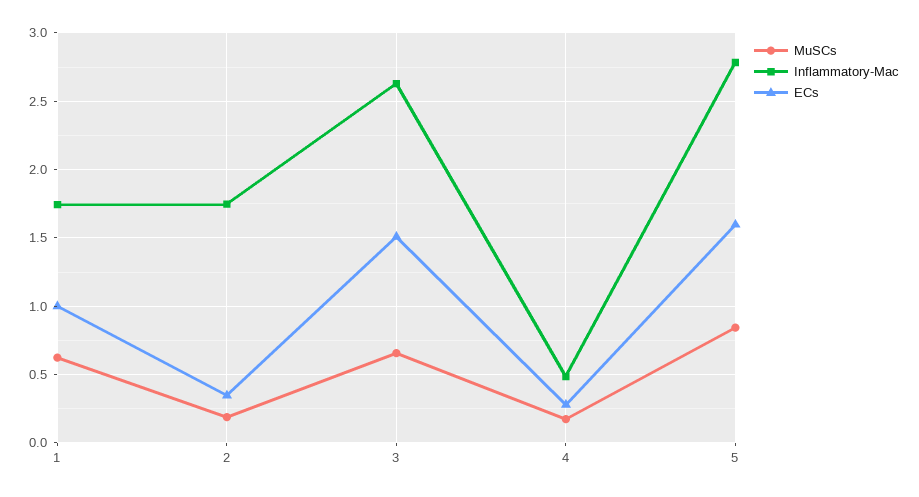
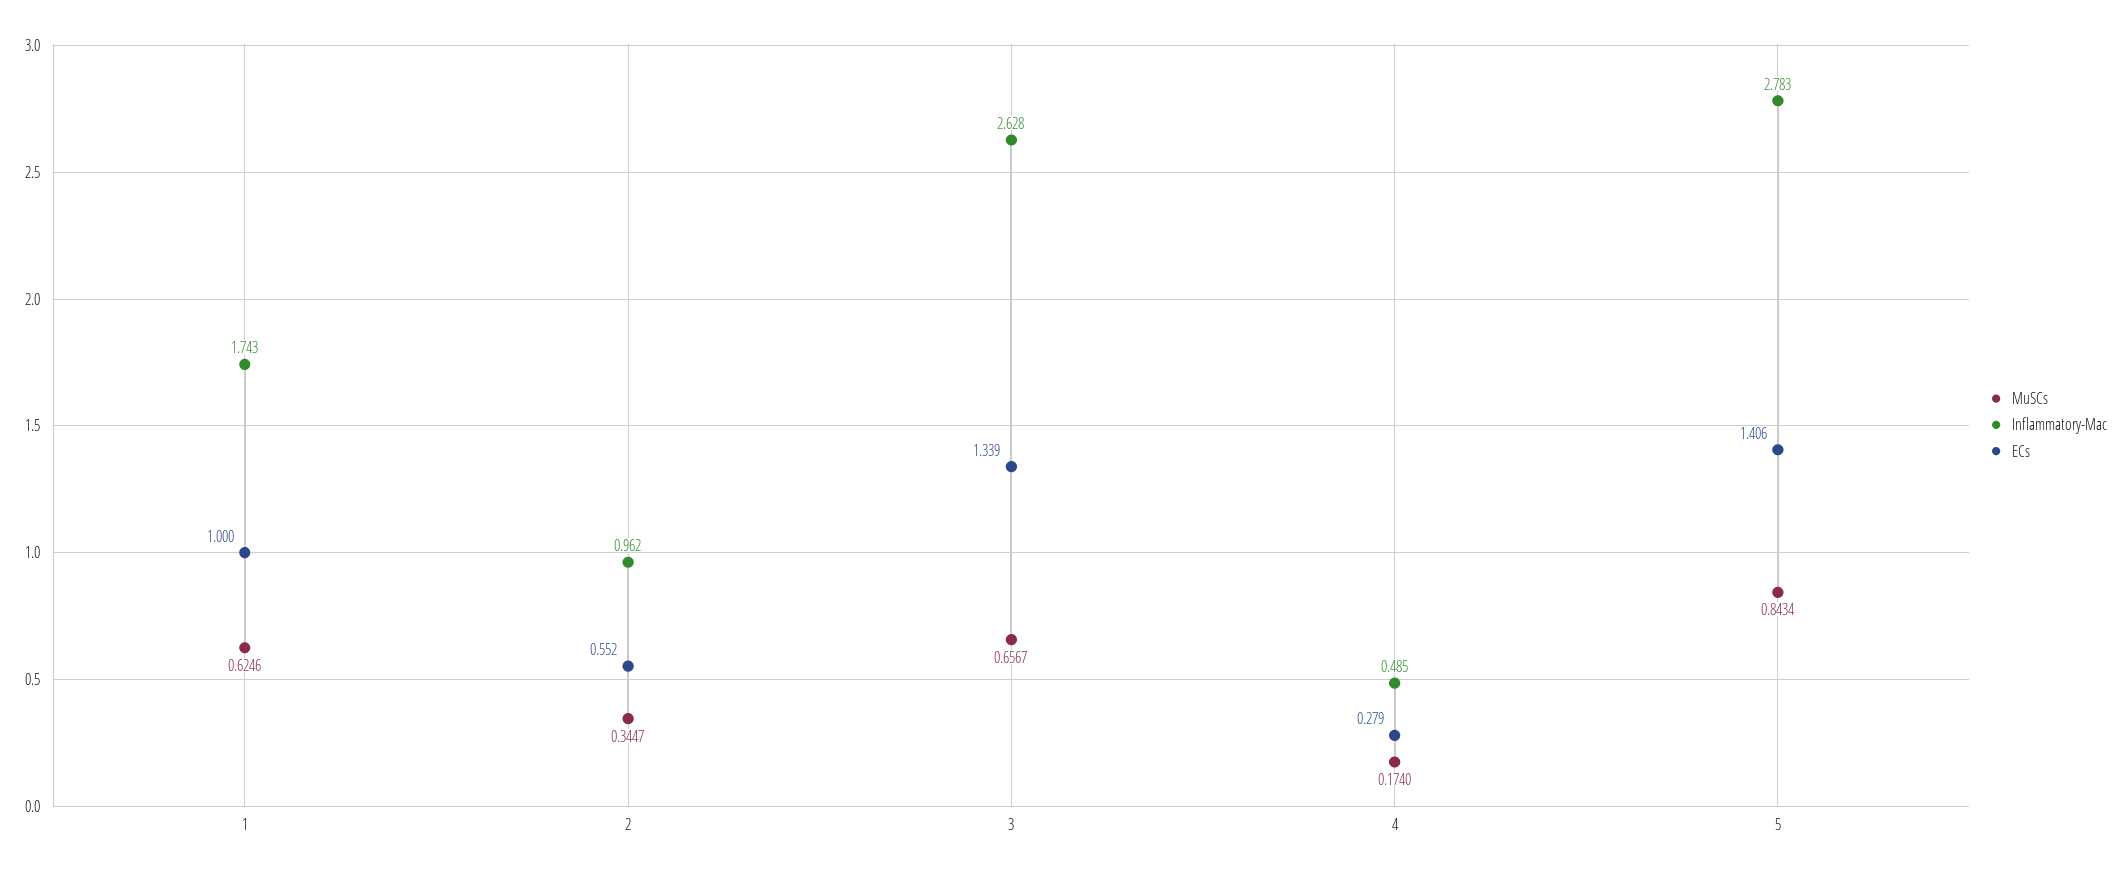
  {
    "MuSCs": {
      "1": 0.6246,
-     "2": 0.2,
+     "2": 0.3447,
      "3": 0.6567,
      "4": 0.174,
      "5": 0.8434
    },
    "Inflammatory-Mac": {
      "1": 1.743,
-     "2": 1.75,
+     "2": 0.962,
      "3": 2.628,
      "4": 0.485,
      "5": 2.783
    },
    "ECs": {
      "1": 1,
-     "2": 0.35,
+     "2": 0.552,
-     "3": 1.5,
+     "3": 1.339,
      "4": 0.279,
-     "5": 1.6
+     "5": 1.406
    }
  }

